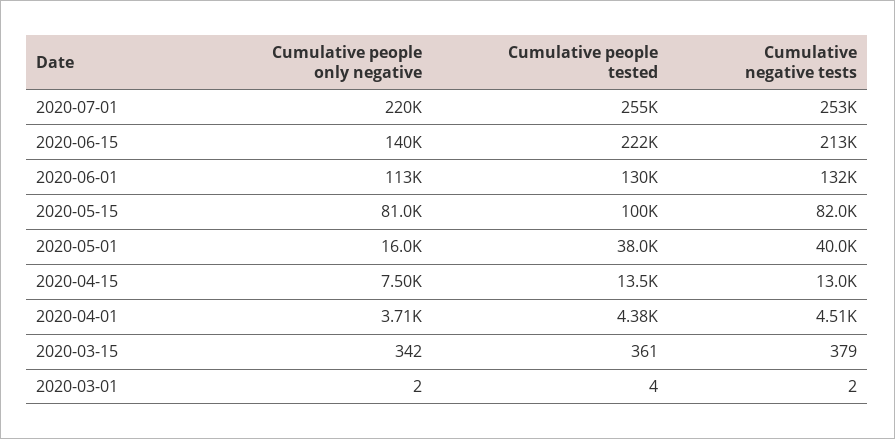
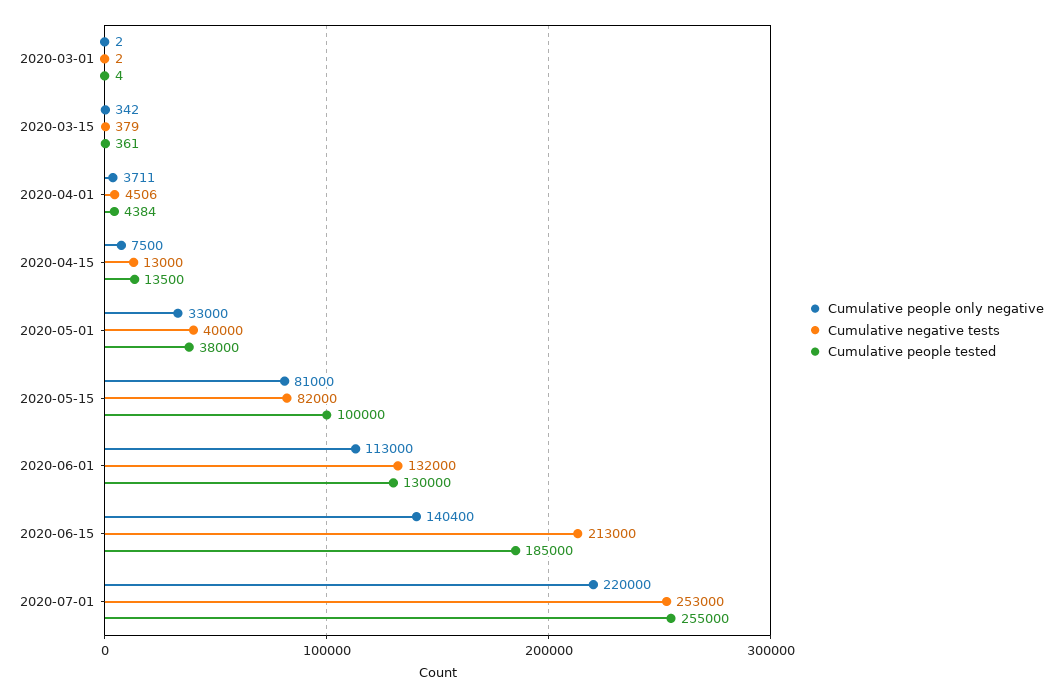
  {
    "Cumulative people only negative": {
      "2020-07-01": 220000,
      "2020-06-15": 140400,
      "2020-06-01": 113000,
      "2020-05-15": 81000,
-     "2020-05-01": 16000,
+     "2020-05-01": 33000,
      "2020-04-15": 7500,
      "2020-04-01": 3711,
      "2020-03-15": 342,
      "2020-03-01": 2
    },
    "Cumulative people tested": {
      "2020-07-01": 255000,
-     "2020-06-15": 222000,
+     "2020-06-15": 185000,
      "2020-06-01": 130000,
      "2020-05-15": 100000,
      "2020-05-01": 38000,
      "2020-04-15": 13500,
      "2020-04-01": 4384,
      "2020-03-15": 361,
      "2020-03-01": 4
    },
    "Cumulative negative tests": {
      "2020-07-01": 253000,
      "2020-06-15": 213000,
      "2020-06-01": 132000,
      "2020-05-15": 82000,
      "2020-05-01": 40000,
      "2020-04-15": 13000,
      "2020-04-01": 4506,
      "2020-03-15": 379,
      "2020-03-01": 2
    }
  }

